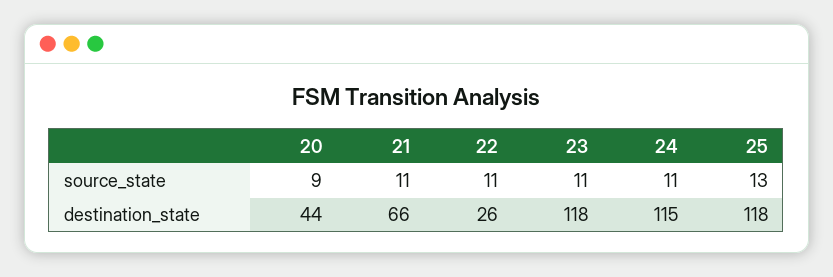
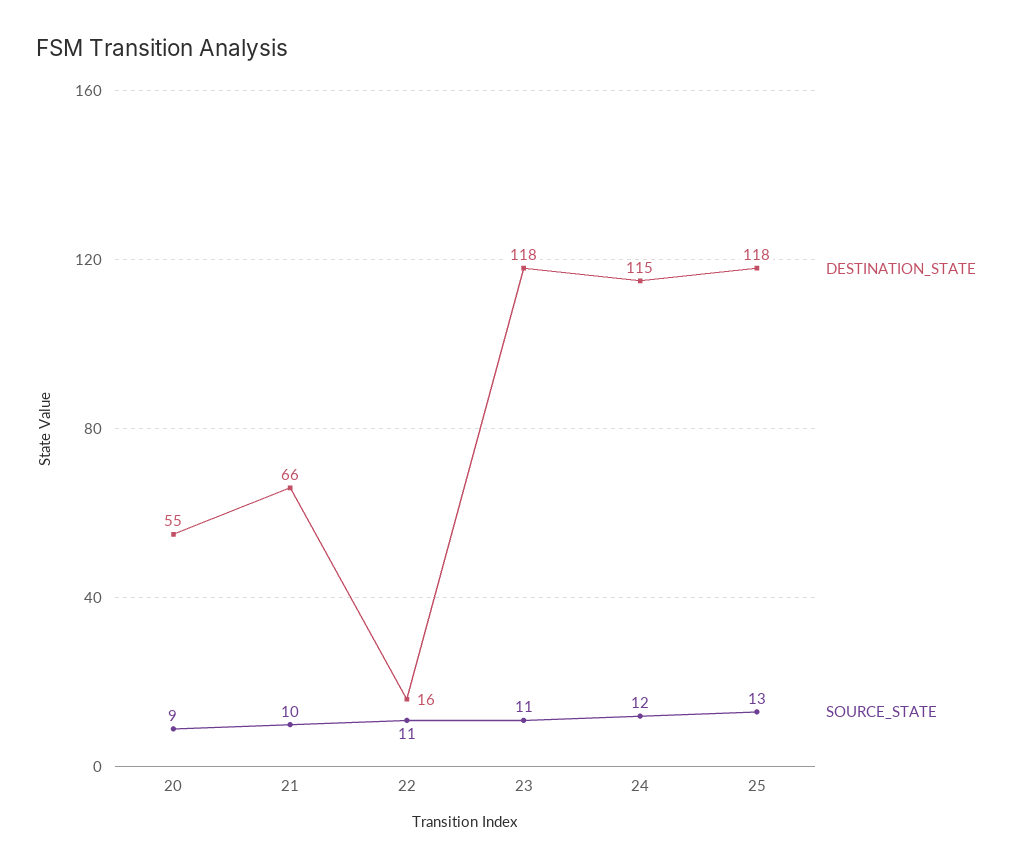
  {
    "source_state": {
      "20": 9,
-     "21": 11,
+     "21": 10,
      "22": 11,
      "23": 11,
-     "24": 11,
+     "24": 12,
      "25": 13
    },
    "destination_state": {
-     "20": 44,
+     "20": 55,
      "21": 66,
-     "22": 26,
+     "22": 16,
      "23": 118,
      "24": 115,
      "25": 118
    }
  }

